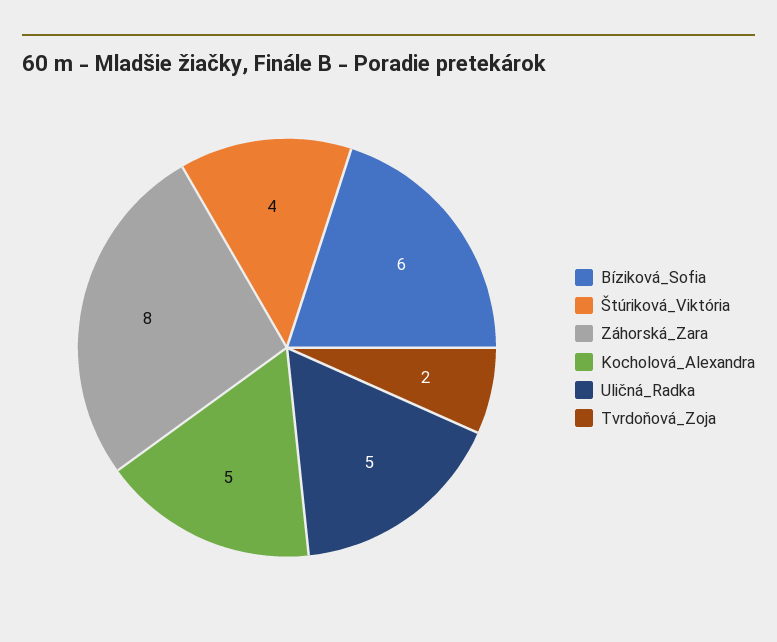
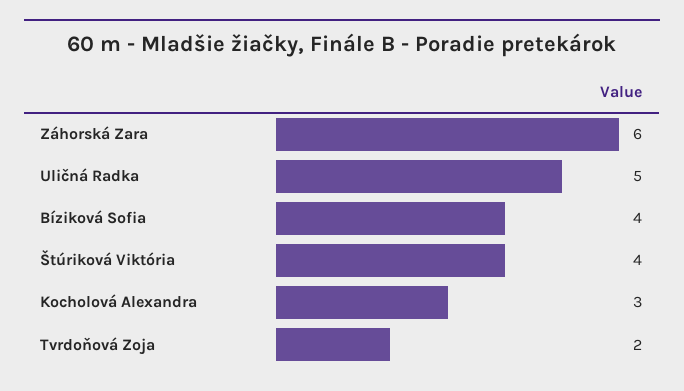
  {
-   "Bíziková_Sofia": 6,
+   "Bíziková_Sofia": 4,
    "Štúriková_Viktória": 4,
-   "Záhorská_Zara": 8,
+   "Záhorská_Zara": 6,
-   "Kocholová_Alexandra": 5,
+   "Kocholová_Alexandra": 3,
    "Uličná_Radka": 5,
    "Tvrdoňová_Zoja": 2
  }

